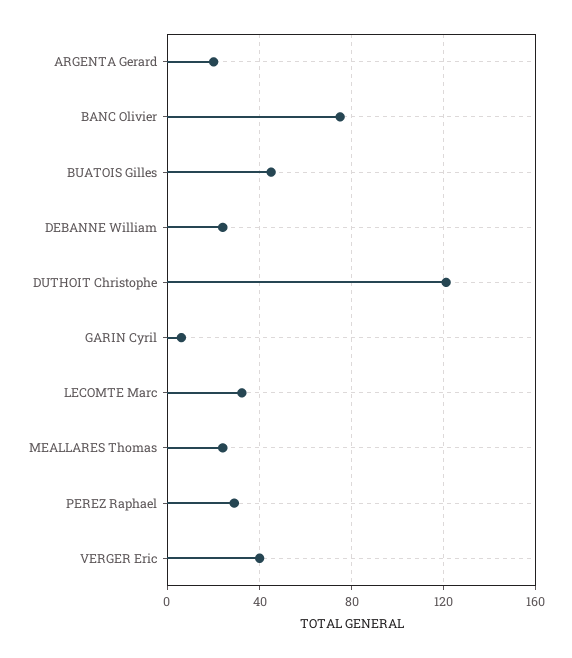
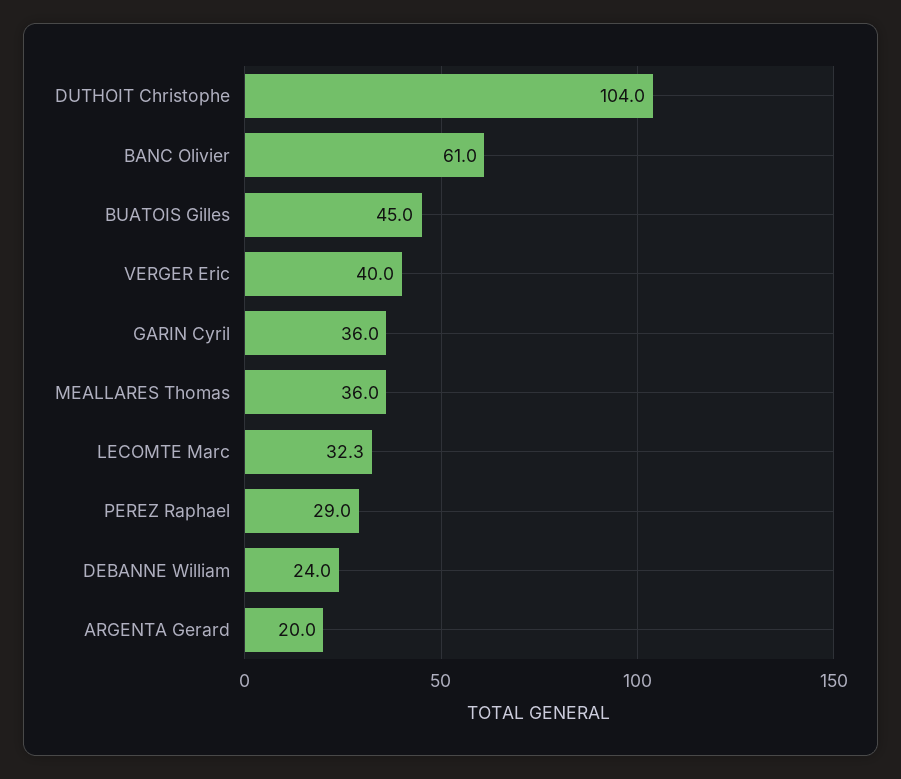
  {
    "ARGENTA Gerard": 20,
-   "BANC Olivier": 75,
+   "BANC Olivier": 61,
    "BUATOIS Gilles": 45,
    "DEBANNE William": 24,
-   "DUTHOIT Christophe": 120,
+   "DUTHOIT Christophe": 104,
-   "GARIN Cyril": 5,
+   "GARIN Cyril": 36,
    "LECOMTE Marc": 32.3,
-   "MEALLARES Thomas": 25,
+   "MEALLARES Thomas": 36,
    "PEREZ Raphael": 29,
    "VERGER Eric": 40
  }

